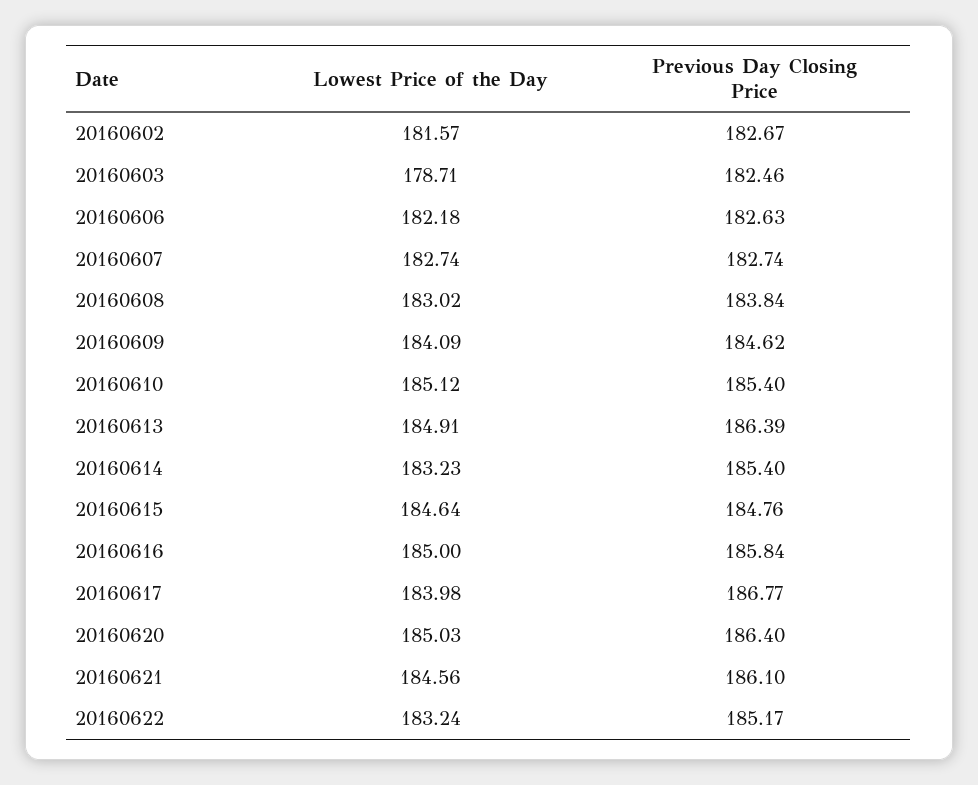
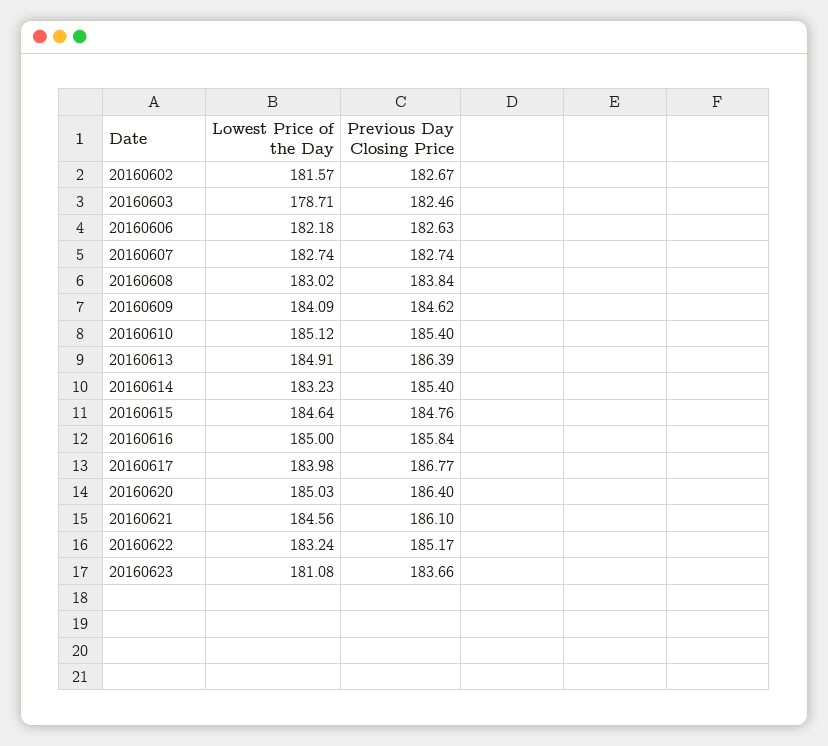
  {
    "Lowest Price of the Day": {
      "20160602": 181.57,
      "20160603": 178.71,
      "20160606": 182.18,
      "20160607": 182.74,
      "20160608": 183.02,
      "20160609": 184.09,
      "20160610": 185.12,
      "20160613": 184.91,
      "20160614": 183.23,
      "20160615": 184.64,
      "20160616": 185,
      "20160617": 183.98,
      "20160620": 185.03,
      "20160621": 184.56,
-     "20160622": 183.24
+     "20160622": 183.24,
+     "20160623": 181.08
    },
    "Previous Day Closing Price": {
      "20160602": 182.67,
      "20160603": 182.46,
      "20160606": 182.63,
      "20160607": 182.74,
      "20160608": 183.84,
      "20160609": 184.62,
      "20160610": 185.4,
      "20160613": 186.39,
      "20160614": 185.4,
      "20160615": 184.76,
      "20160616": 185.84,
      "20160617": 186.77,
      "20160620": 186.4,
      "20160621": 186.1,
-     "20160622": 185.17
+     "20160622": 185.17,
+     "20160623": 183.66
    }
  }

